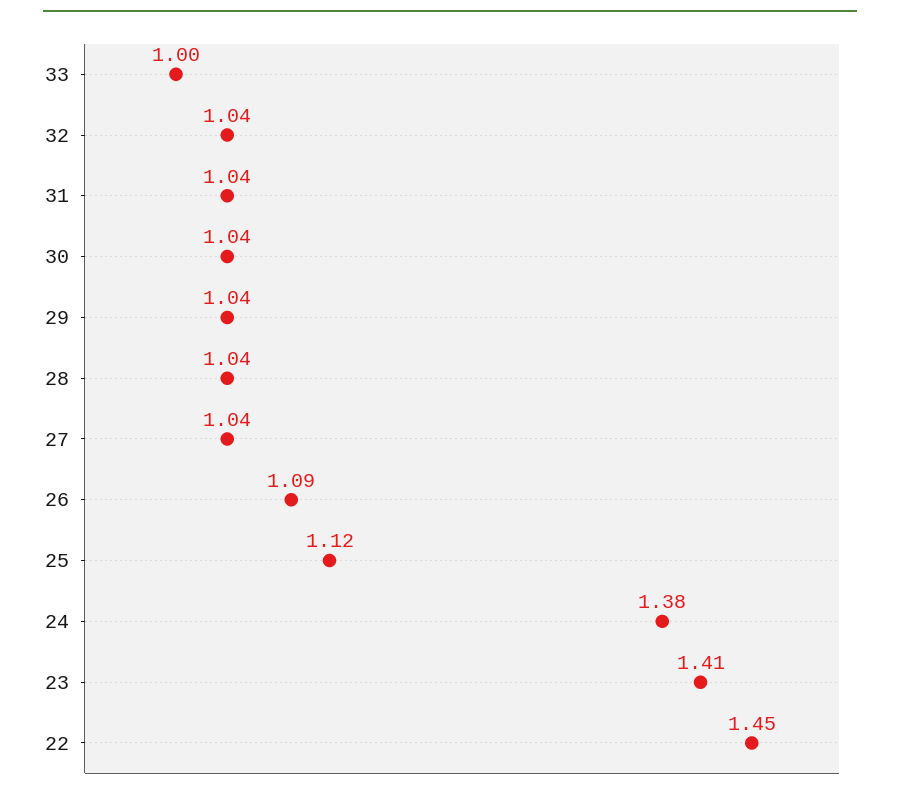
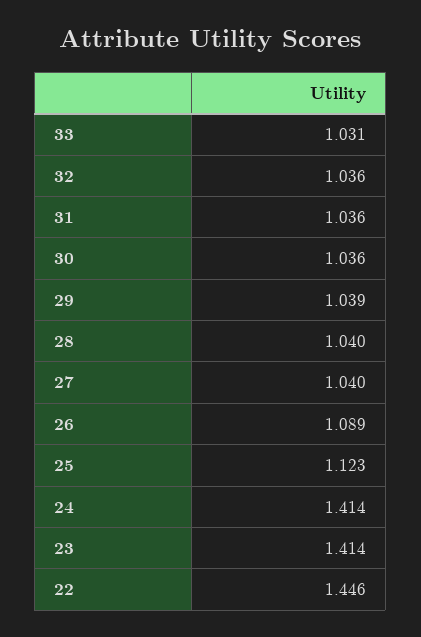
  {
-   "33": 1,
+   "33": 1.031,
    "32": 1.036,
    "31": 1.036,
    "30": 1.036,
    "29": 1.039,
    "28": 1.04,
    "27": 1.04,
    "26": 1.089,
    "25": 1.123,
-   "24": 1.38,
+   "24": 1.414,
    "23": 1.414,
    "22": 1.446
  }

